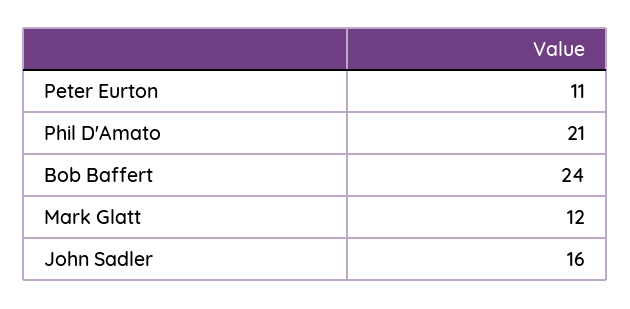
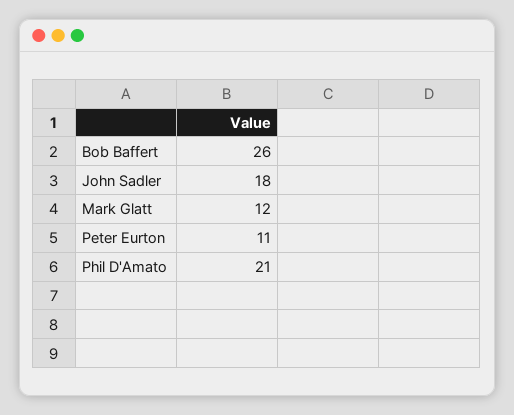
  {
    "Peter Eurton": 11,
    "Phil D'Amato": 21,
-   "Bob Baffert": 24,
+   "Bob Baffert": 26,
    "Mark Glatt": 12,
-   "John Sadler": 16
+   "John Sadler": 18
  }

